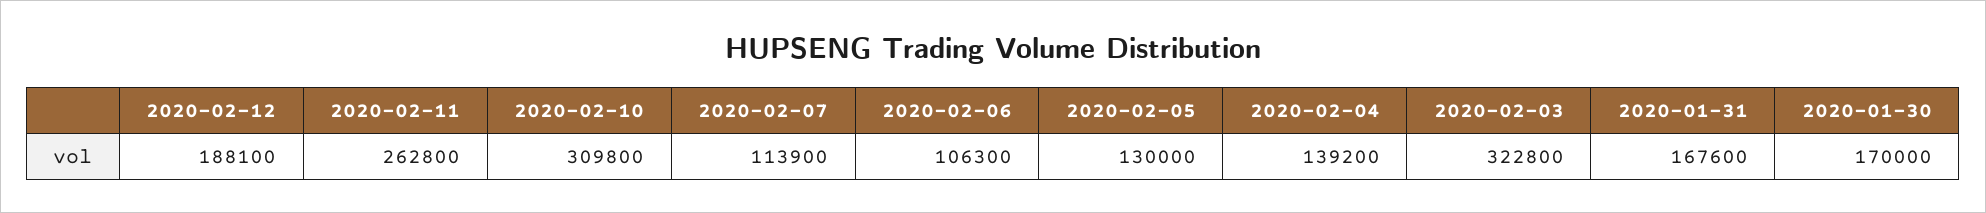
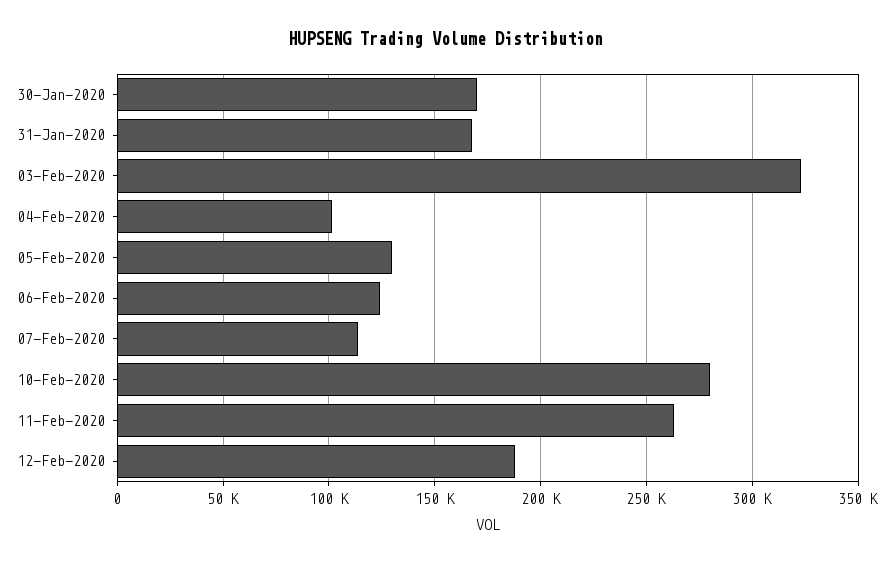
  {
    "2020-02-12": 188100,
    "2020-02-11": 262800,
-   "2020-02-10": 309800,
+   "2020-02-10": 280000,
    "2020-02-07": 113900,
-   "2020-02-06": 106300,
+   "2020-02-06": 125000,
    "2020-02-05": 130000,
-   "2020-02-04": 139200,
+   "2020-02-04": 100000,
    "2020-02-03": 322800,
    "2020-01-31": 167600,
    "2020-01-30": 170000
  }

